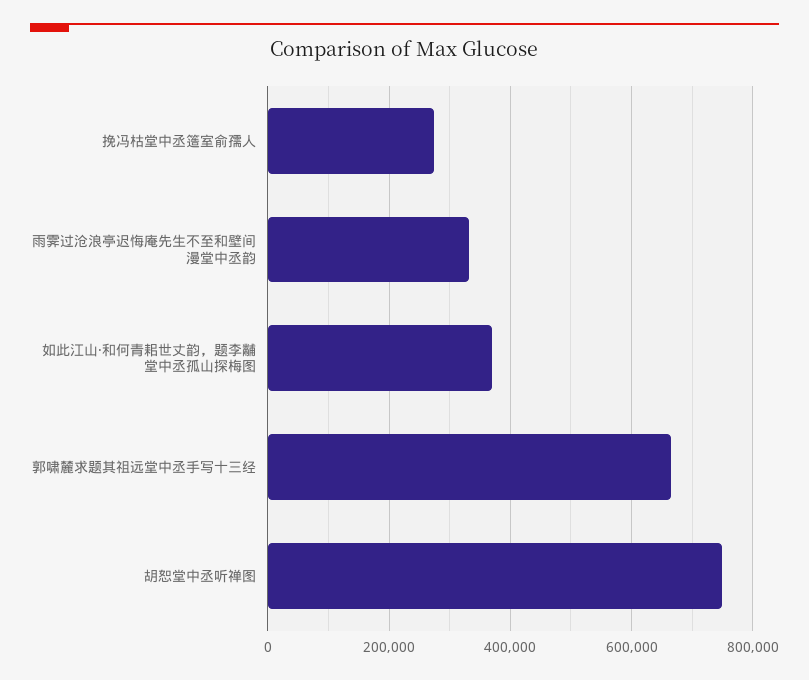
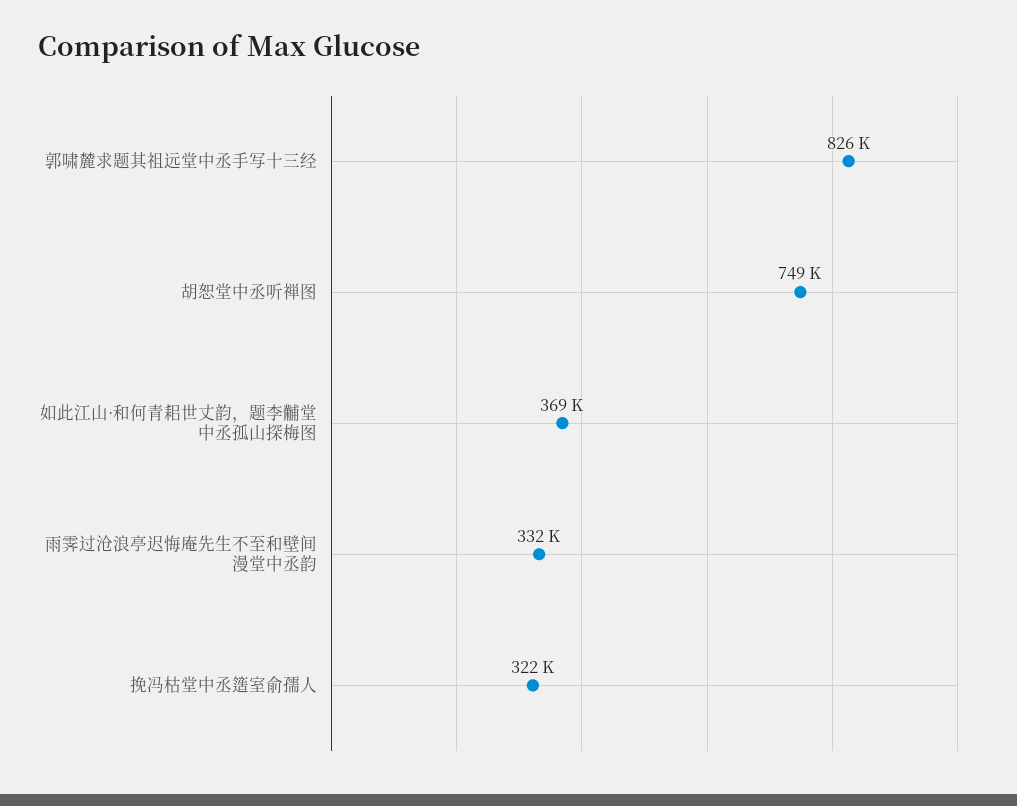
  {
-   "挽冯枯堂中丞簉室俞孺人": 280000,
+   "挽冯枯堂中丞簉室俞孺人": 322000,
    "雨霁过沧浪亭迟悔庵先生不至和壁间漫堂中丞韵": 332000,
    "如此江山·和何青耜世丈韵，题李黼堂中丞孤山探梅图": 369000,
-   "郭啸麓求题其祖远堂中丞手写十三经": 660000,
+   "郭啸麓求题其祖远堂中丞手写十三经": 826000,
    "胡恕堂中丞听禅图": 749000
  }

